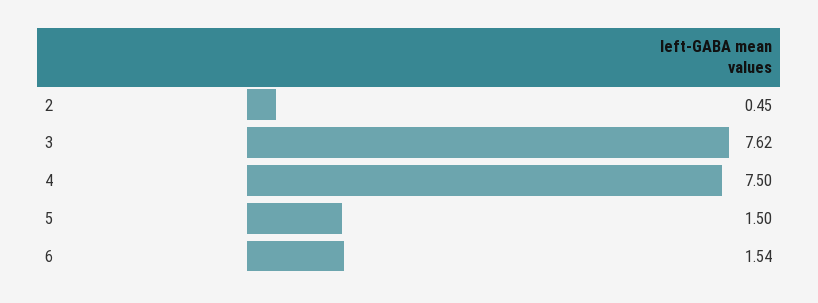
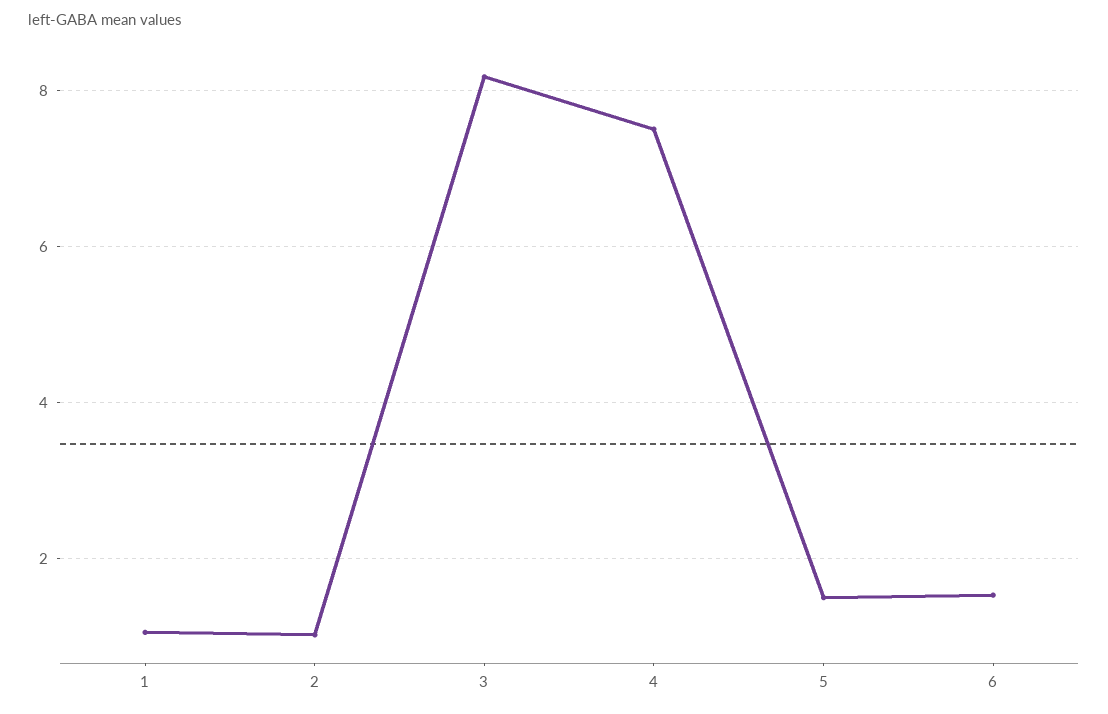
  {
-   "2": 0.45,
+   "2": 1,
-   "3": 7.62,
+   "3": 8.2,
    "4": 7.5,
    "5": 1.5,
-   "6": 1.54
+   "6": 1.54,
+   "1": 1
  }

